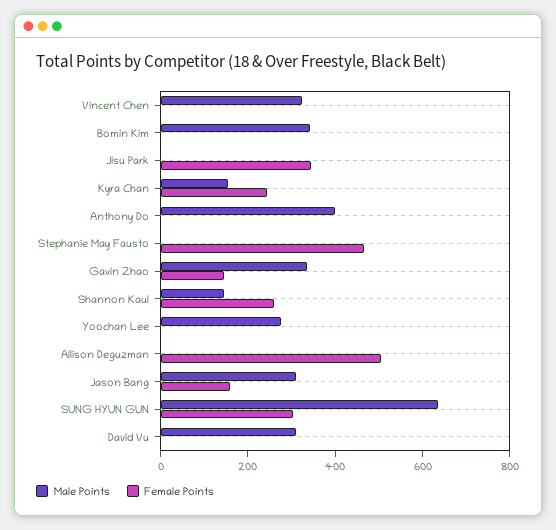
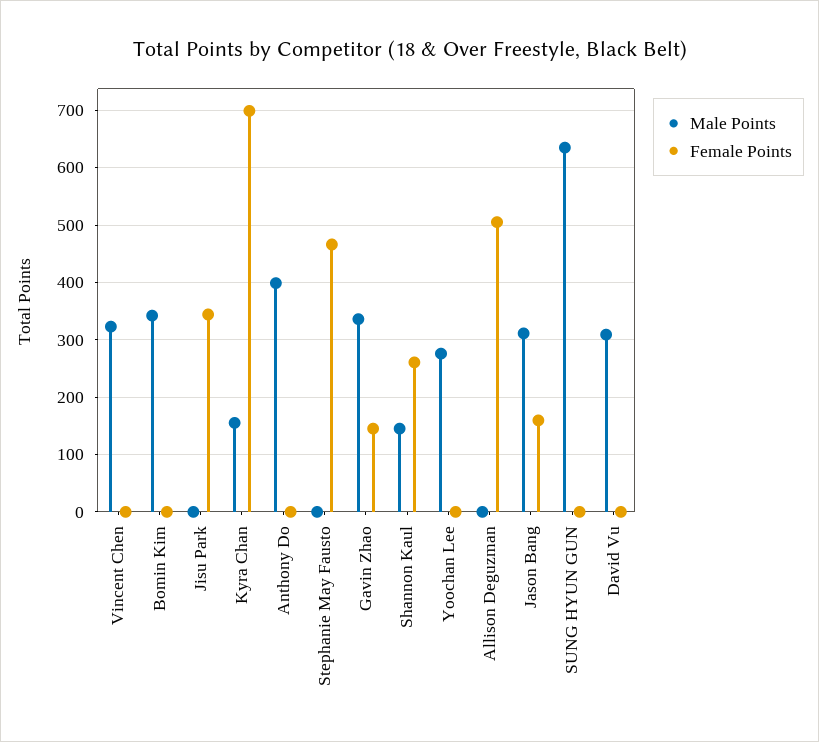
  {
    "Male Points": {
      "Vincent Chen": 320,
      "Bomin Kim": 340,
      "Jisu Park": 0,
      "Kyra Chan": 160,
      "Anthony Do": 400,
      "Stephanie May Fausto": 0,
      "Gavin Zhao": 340,
      "Shannon Kaul": 140,
      "Yoochan Lee": 280,
      "Allison Deguzman": 0,
      "Jason Bang": 320,
      "SUNG HYUN GUN": 640,
      "David Vu": 300
    },
    "Female Points": {
      "Vincent Chen": 0,
      "Bomin Kim": 0,
      "Jisu Park": 340,
-     "Kyra Chan": 250,
+     "Kyra Chan": 700,
      "Anthony Do": 0,
      "Stephanie May Fausto": 460,
      "Gavin Zhao": 140,
      "Shannon Kaul": 260,
      "Yoochan Lee": 0,
      "Allison Deguzman": 500,
      "Jason Bang": 160,
-     "SUNG HYUN GUN": 300,
+     "SUNG HYUN GUN": 0,
      "David Vu": 0
    }
  }

